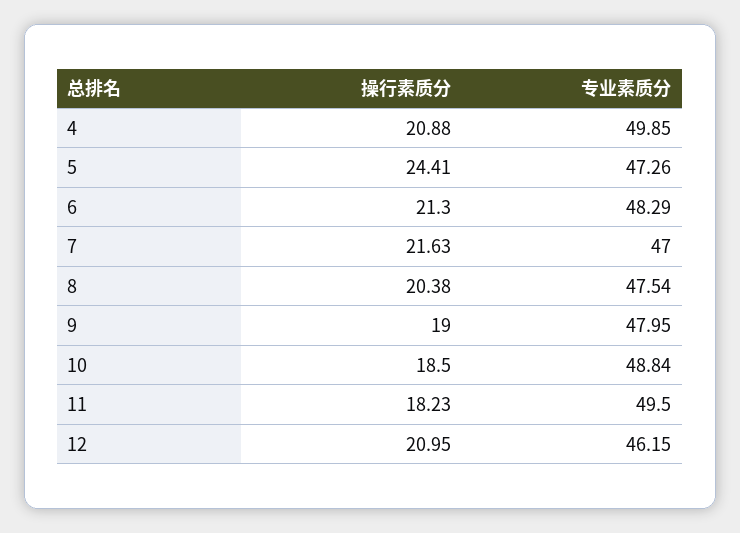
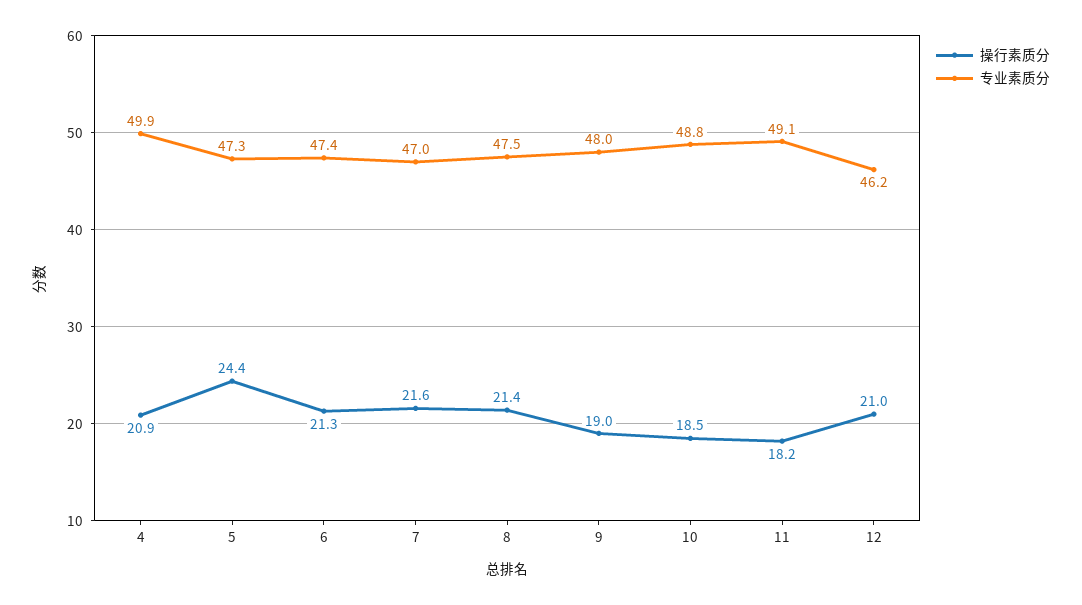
  {
    "操行素质分": {
      "4": 20.88,
      "5": 24.41,
      "6": 21.3,
      "7": 21.63,
-     "8": 20.38,
+     "8": 21.4,
      "9": 19,
      "10": 18.5,
      "11": 18.23,
      "12": 20.95
    },
    "专业素质分": {
      "4": 49.85,
      "5": 47.26,
-     "6": 48.29,
+     "6": 47.4,
      "7": 47,
      "8": 47.54,
      "9": 47.95,
      "10": 48.84,
-     "11": 49.5,
+     "11": 49.1,
      "12": 46.15
    }
  }

